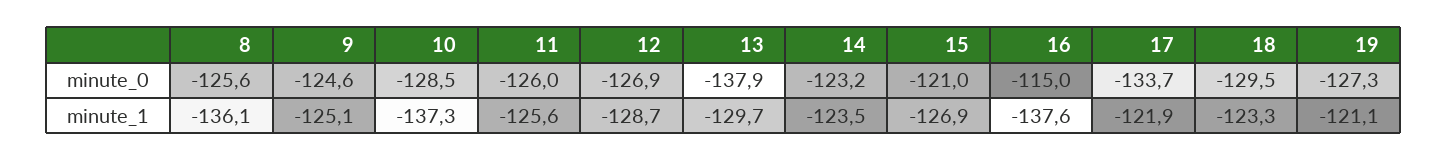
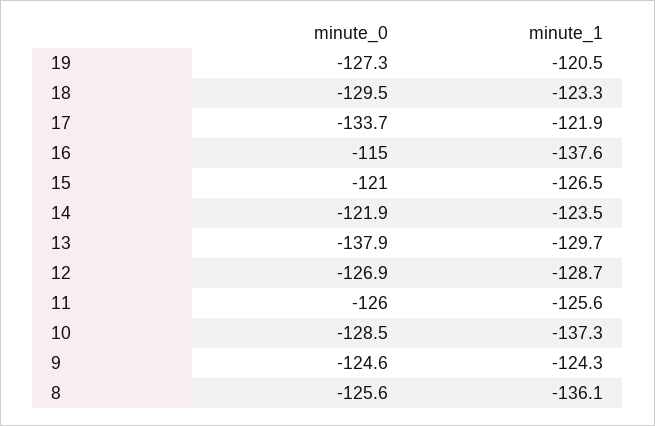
  {
    "8": {
      "minute_0": -125.6,
      "minute_1": -136.1
    },
    "9": {
      "minute_0": -124.6,
-     "minute_1": -125.1
+     "minute_1": -124.3
    },
    "10": {
      "minute_0": -128.5,
      "minute_1": -137.3
    },
    "11": {
      "minute_0": -126,
      "minute_1": -125.6
    },
    "12": {
      "minute_0": -126.9,
      "minute_1": -128.7
    },
    "13": {
      "minute_0": -137.9,
      "minute_1": -129.7
    },
    "14": {
-     "minute_0": -123.2,
+     "minute_0": -121.9,
      "minute_1": -123.5
    },
    "15": {
      "minute_0": -121,
-     "minute_1": -126.9
+     "minute_1": -126.5
    },
    "16": {
      "minute_0": -115,
      "minute_1": -137.6
    },
    "17": {
      "minute_0": -133.7,
      "minute_1": -121.9
    },
    "18": {
      "minute_0": -129.5,
      "minute_1": -123.3
    },
    "19": {
      "minute_0": -127.3,
-     "minute_1": -121.1
+     "minute_1": -120.5
    }
  }

